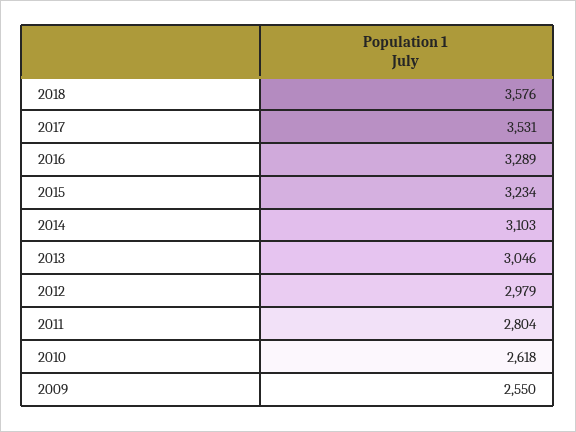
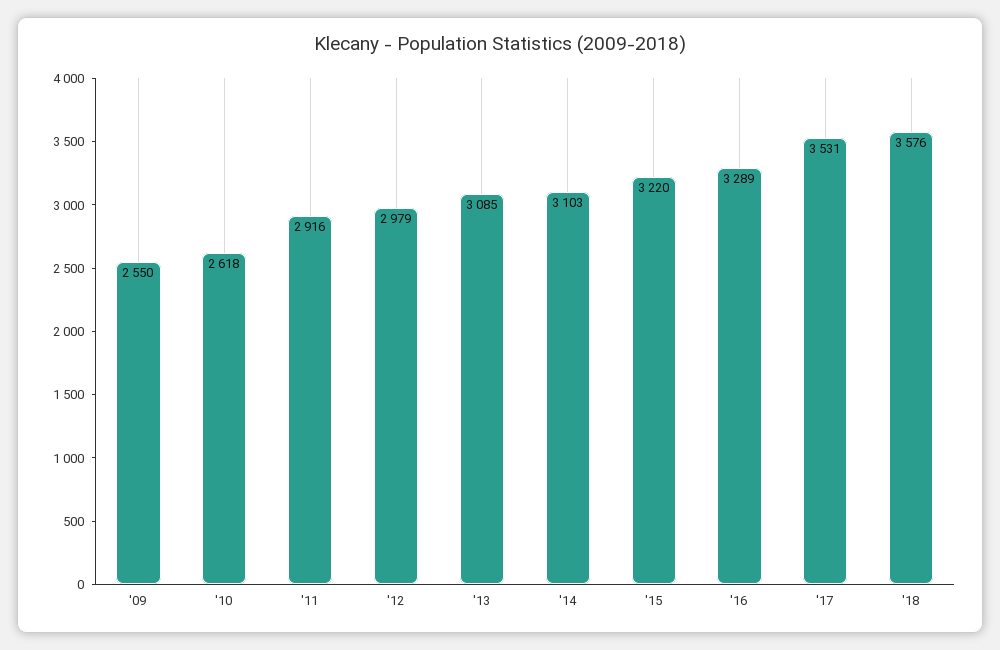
  {
    "2018": 3576,
    "2017": 3531,
    "2016": 3289,
-   "2015": 3234,
+   "2015": 3220,
    "2014": 3103,
-   "2013": 3046,
+   "2013": 3085,
    "2012": 2979,
-   "2011": 2804,
+   "2011": 2916,
    "2010": 2618,
    "2009": 2550
  }

